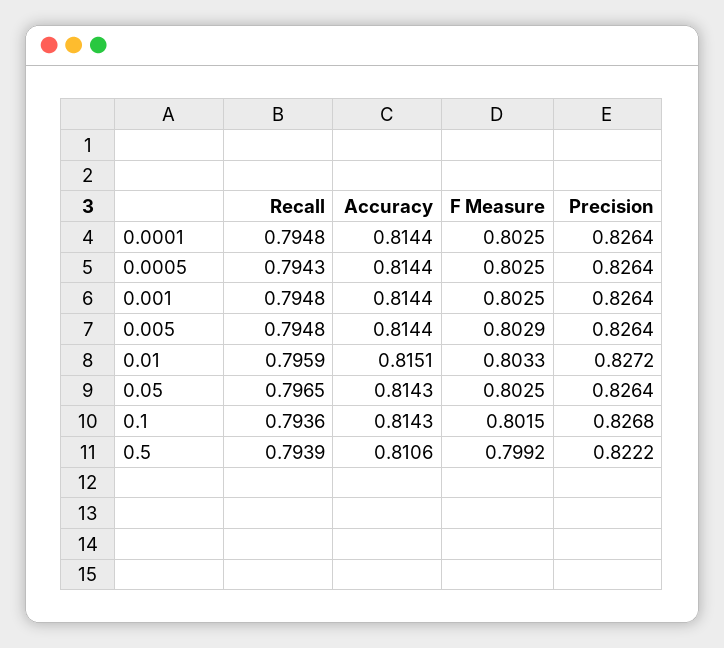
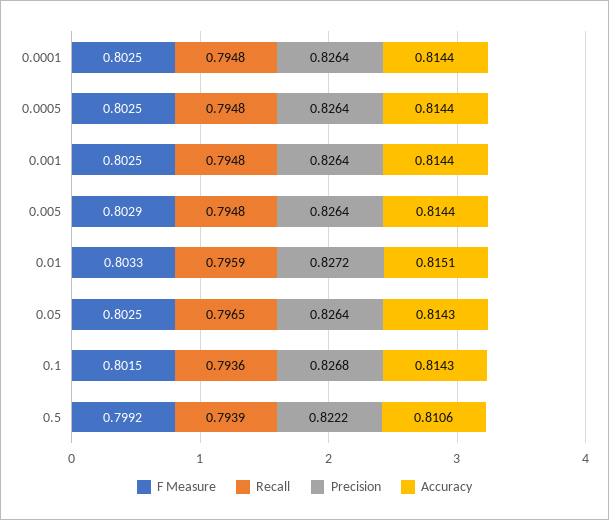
  {
    "Recall": {
      "0.0001": 0.7948,
-     "0.0005": 0.7943,
+     "0.0005": 0.7948,
      "0.001": 0.7948,
      "0.005": 0.7948,
      "0.01": 0.7959,
      "0.05": 0.7965,
      "0.1": 0.7936,
      "0.5": 0.7939
    },
    "Accuracy": {
      "0.0001": 0.8144,
      "0.0005": 0.8144,
      "0.001": 0.8144,
      "0.005": 0.8144,
      "0.01": 0.8151,
      "0.05": 0.8143,
      "0.1": 0.8143,
      "0.5": 0.8106
    },
    "F Measure": {
      "0.0001": 0.8025,
      "0.0005": 0.8025,
      "0.001": 0.8025,
      "0.005": 0.8029,
      "0.01": 0.8033,
      "0.05": 0.8025,
      "0.1": 0.8015,
      "0.5": 0.7992
    },
    "Precision": {
      "0.0001": 0.8264,
      "0.0005": 0.8264,
      "0.001": 0.8264,
      "0.005": 0.8264,
      "0.01": 0.8272,
      "0.05": 0.8264,
      "0.1": 0.8268,
      "0.5": 0.8222
    }
  }

